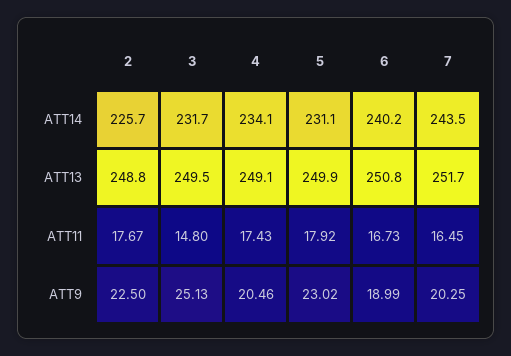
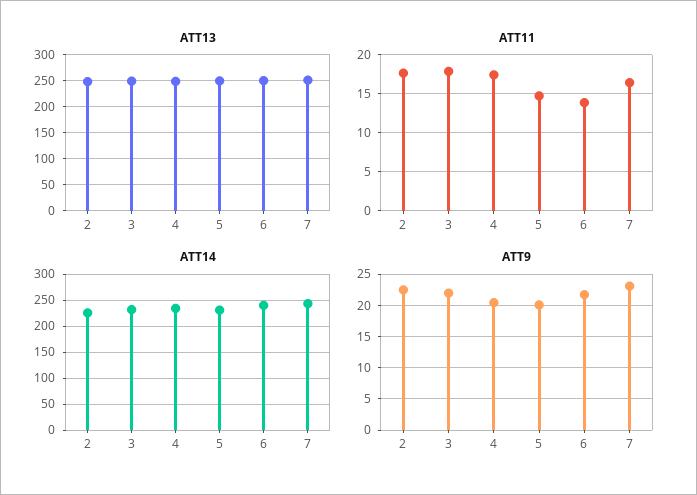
  {
    "ATT14": {
      "2": 225.7,
      "3": 231.7,
      "4": 234.1,
      "5": 231.1,
      "6": 240.2,
      "7": 243.5
    },
    "ATT13": {
      "2": 248.8,
      "3": 249.5,
      "4": 249.1,
      "5": 249.9,
      "6": 250.8,
      "7": 251.7
    },
    "ATT11": {
      "2": 17.67,
-     "3": 14.8,
+     "3": 18,
      "4": 17.43,
-     "5": 17.92,
+     "5": 15,
-     "6": 16.73,
+     "6": 14,
      "7": 16.45
    },
    "ATT9": {
      "2": 22.5,
-     "3": 25.13,
+     "3": 22,
      "4": 20.46,
-     "5": 23.02,
+     "5": 20,
-     "6": 18.99,
+     "6": 22,
-     "7": 20.25
+     "7": 23
    }
  }

